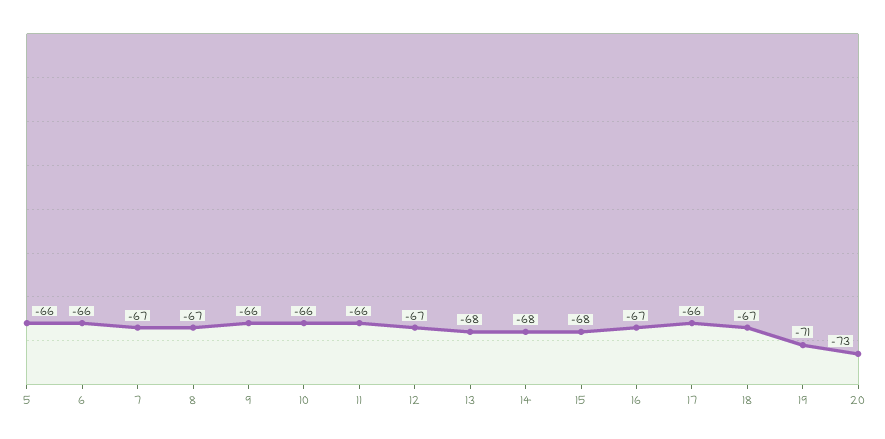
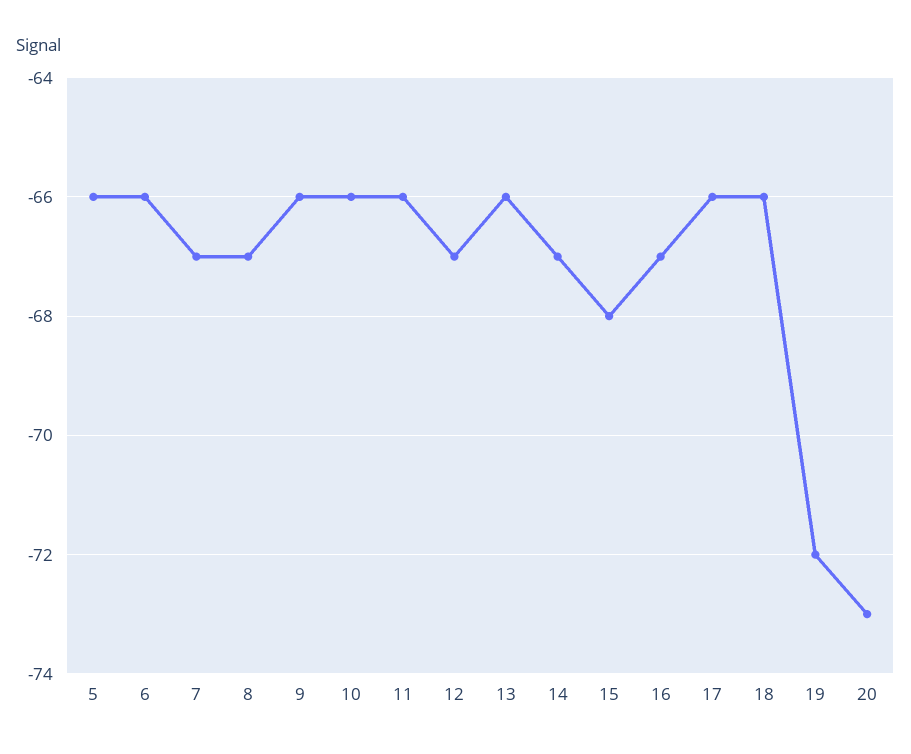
  {
    "5": -66,
    "6": -66,
    "7": -67,
    "8": -67,
    "9": -66,
    "10": -66,
    "11": -66,
    "12": -67,
-   "13": -68,
+   "13": -66,
-   "14": -68,
+   "14": -67,
    "15": -68,
    "16": -67,
    "17": -66,
-   "18": -67,
+   "18": -66,
-   "19": -71,
+   "19": -72,
    "20": -73
  }

